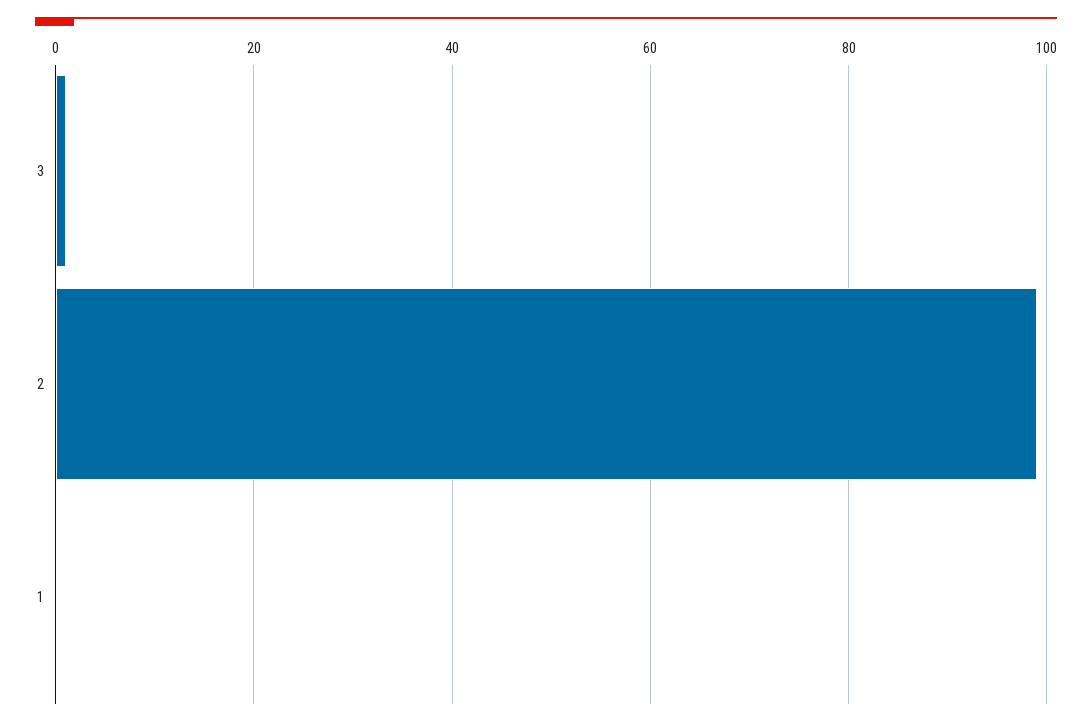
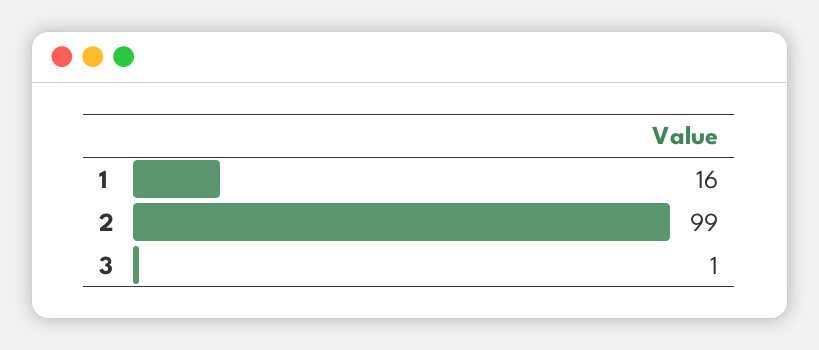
  {
    "3": 1,
    "2": 99,
-   "1": 0
+   "1": 16
  }

